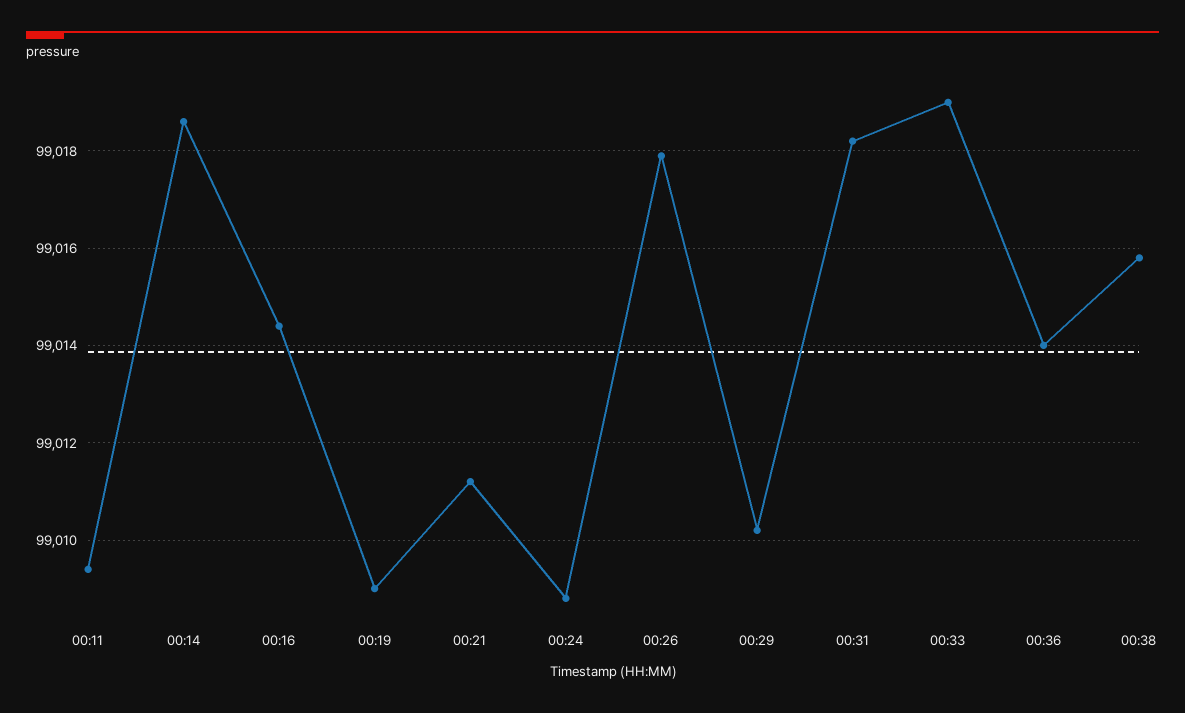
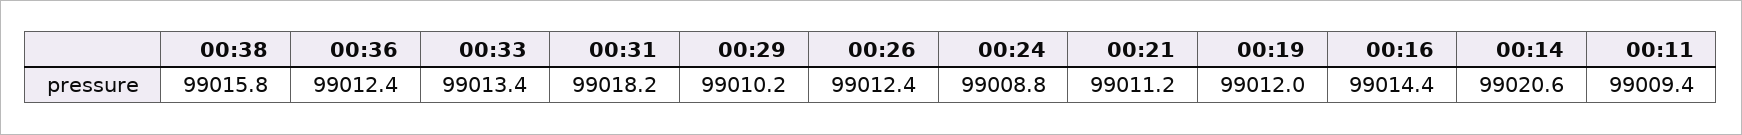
  {
    "00:11": 99009.4,
-   "00:14": 99018.5,
+   "00:14": 99020.6,
    "00:16": 99014.4,
-   "00:19": 99009,
+   "00:19": 99012,
    "00:21": 99011.2,
    "00:24": 99008.8,
-   "00:26": 99018,
+   "00:26": 99012.4,
    "00:29": 99010.2,
    "00:31": 99018.2,
-   "00:33": 99019,
+   "00:33": 99013.4,
-   "00:36": 99014,
+   "00:36": 99012.4,
    "00:38": 99015.8
  }

